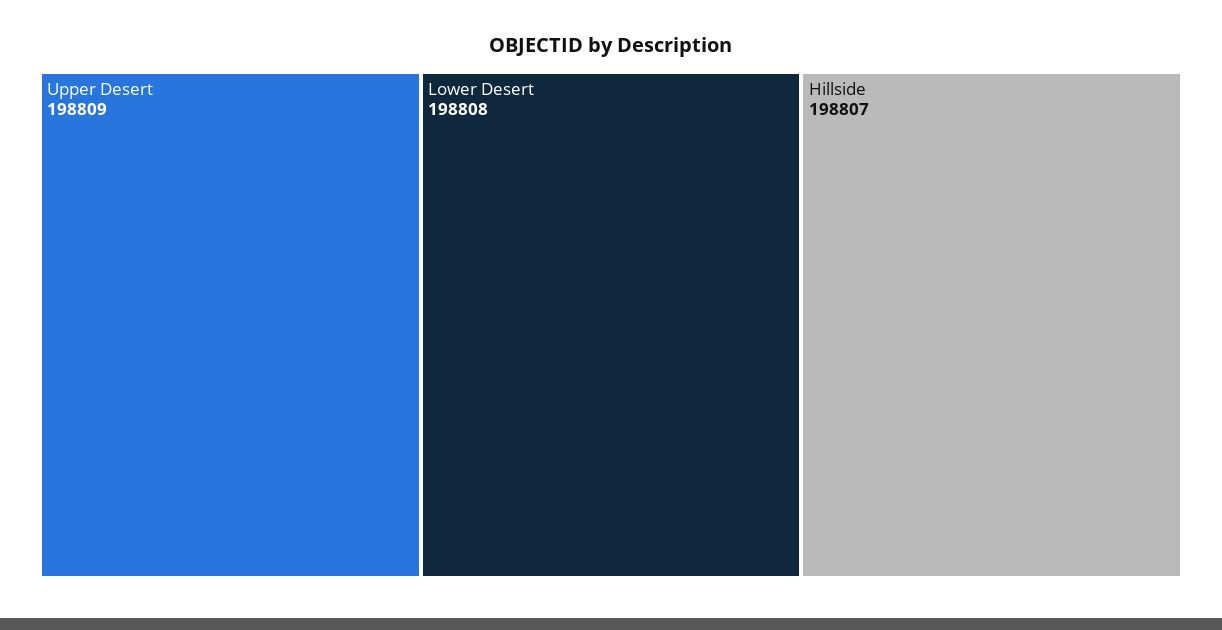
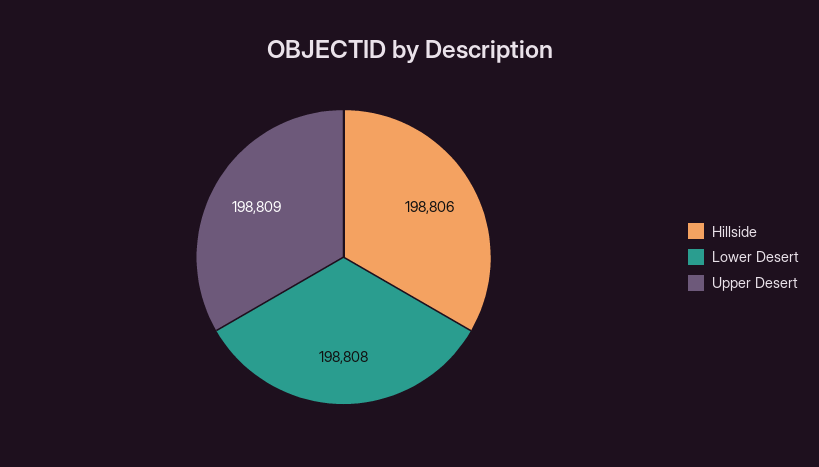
  {
    "Upper Desert": 198809,
    "Lower Desert": 198808,
-   "Hillside": 198807
+   "Hillside": 198806
  }

